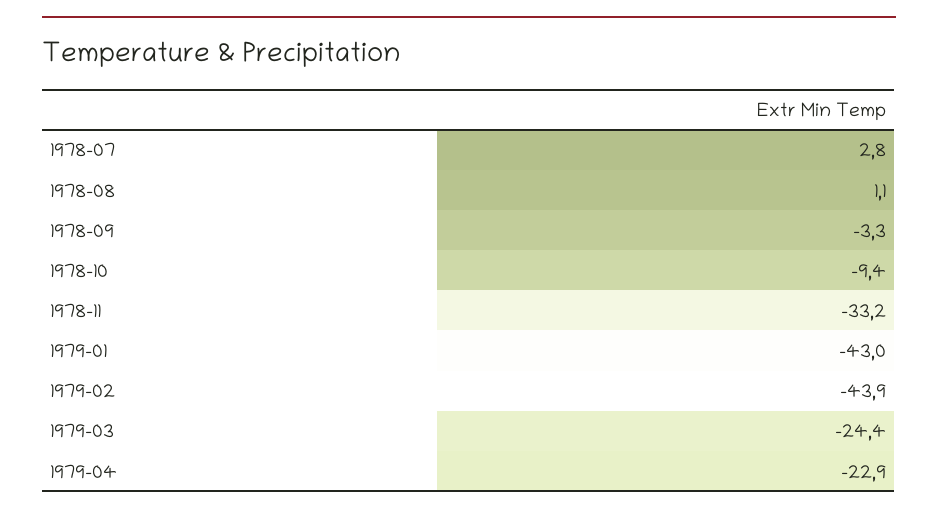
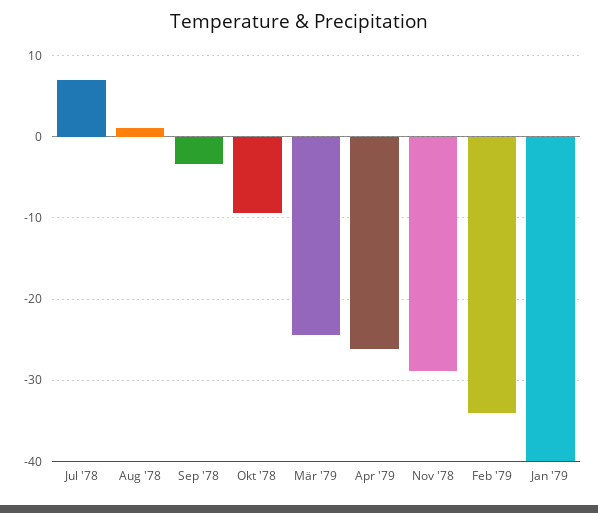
  {
-   "1978-07": 2.8,
+   "1978-07": 7,
    "1978-08": 1.1,
    "1978-09": -3.3,
    "1978-10": -9.4,
-   "1978-11": -33.2,
+   "1978-11": -29,
-   "1979-01": -43,
+   "1979-01": -40,
-   "1979-02": -43.9,
+   "1979-02": -34,
    "1979-03": -24.4,
-   "1979-04": -22.9
+   "1979-04": -26
  }

